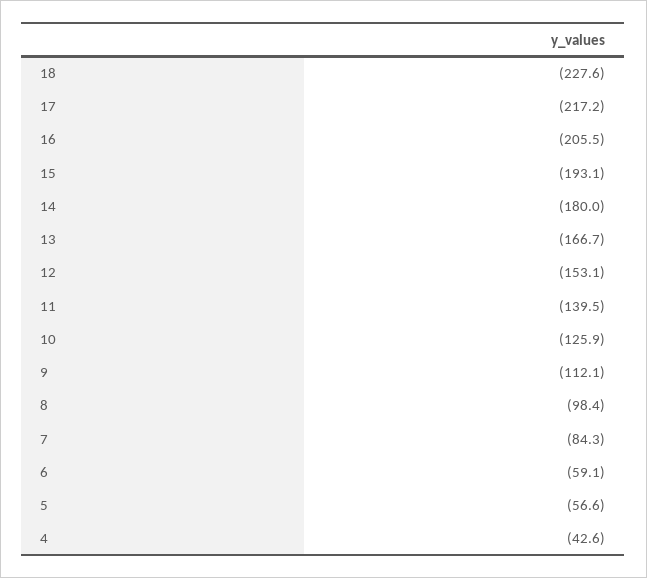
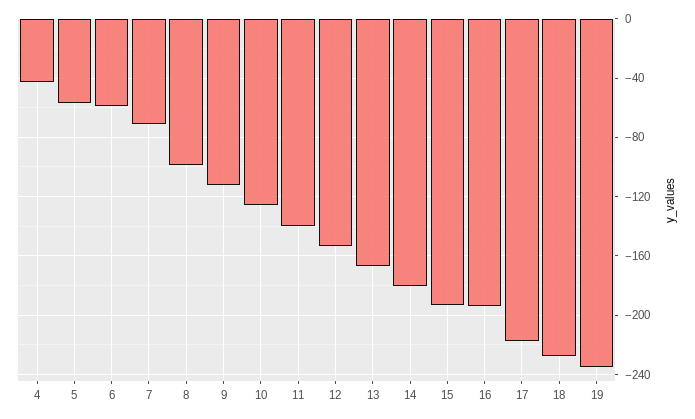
  {
    "18": -227.6,
    "17": -217.2,
-   "16": -205.5,
+   "16": -195,
    "15": -193.1,
    "14": -180,
    "13": -166.7,
    "12": -153.1,
    "11": -139.5,
    "10": -125.9,
    "9": -112.1,
    "8": -98.4,
-   "7": -84.3,
+   "7": -70,
    "6": -59.1,
    "5": -56.6,
-   "4": -42.6
+   "4": -42.6,
+   "19": -235
  }

